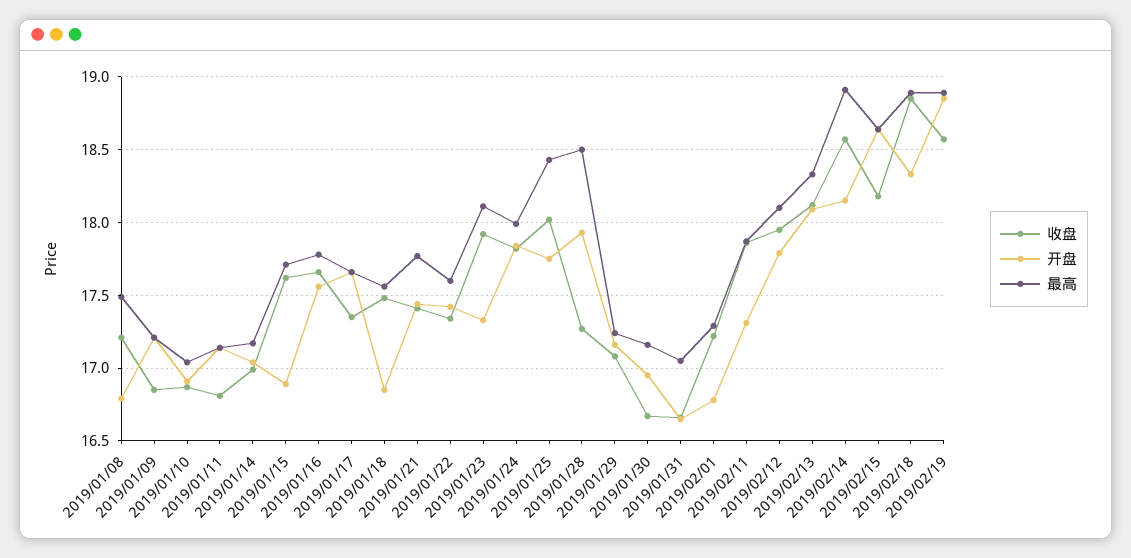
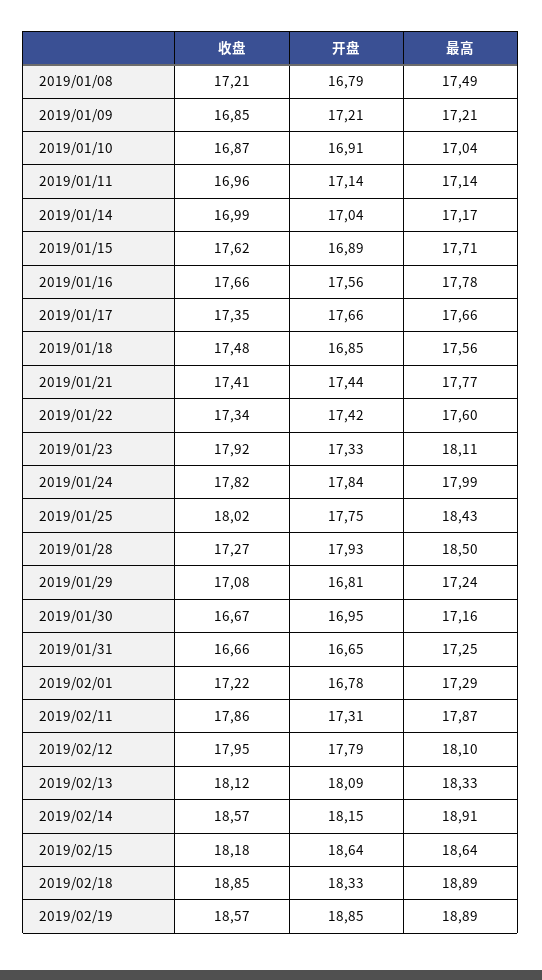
  {
    "收盘": {
      "2019/01/08": 17.21,
      "2019/01/09": 16.85,
      "2019/01/10": 16.87,
-     "2019/01/11": 16.8,
+     "2019/01/11": 16.96,
      "2019/01/14": 16.99,
      "2019/01/15": 17.62,
      "2019/01/16": 17.66,
      "2019/01/17": 17.35,
      "2019/01/18": 17.48,
      "2019/01/21": 17.41,
      "2019/01/22": 17.34,
      "2019/01/23": 17.92,
      "2019/01/24": 17.82,
      "2019/01/25": 18.02,
      "2019/01/28": 17.27,
      "2019/01/29": 17.08,
      "2019/01/30": 16.67,
      "2019/01/31": 16.66,
      "2019/02/01": 17.22,
      "2019/02/11": 17.86,
      "2019/02/12": 17.95,
      "2019/02/13": 18.12,
      "2019/02/14": 18.57,
      "2019/02/15": 18.18,
      "2019/02/18": 18.85,
      "2019/02/19": 18.57
    },
    "开盘": {
      "2019/01/08": 16.79,
      "2019/01/09": 17.21,
      "2019/01/10": 16.91,
      "2019/01/11": 17.14,
      "2019/01/14": 17.04,
      "2019/01/15": 16.89,
      "2019/01/16": 17.56,
      "2019/01/17": 17.66,
      "2019/01/18": 16.85,
      "2019/01/21": 17.44,
      "2019/01/22": 17.42,
      "2019/01/23": 17.33,
      "2019/01/24": 17.84,
      "2019/01/25": 17.75,
      "2019/01/28": 17.93,
-     "2019/01/29": 17.15,
+     "2019/01/29": 16.81,
      "2019/01/30": 16.95,
      "2019/01/31": 16.65,
      "2019/02/01": 16.78,
      "2019/02/11": 17.31,
      "2019/02/12": 17.79,
      "2019/02/13": 18.09,
      "2019/02/14": 18.15,
      "2019/02/15": 18.64,
      "2019/02/18": 18.33,
      "2019/02/19": 18.85
    },
    "最高": {
      "2019/01/08": 17.49,
      "2019/01/09": 17.21,
      "2019/01/10": 17.04,
      "2019/01/11": 17.14,
      "2019/01/14": 17.17,
      "2019/01/15": 17.71,
      "2019/01/16": 17.78,
      "2019/01/17": 17.66,
      "2019/01/18": 17.56,
      "2019/01/21": 17.77,
      "2019/01/22": 17.6,
      "2019/01/23": 18.11,
      "2019/01/24": 17.99,
      "2019/01/25": 18.43,
      "2019/01/28": 18.5,
      "2019/01/29": 17.24,
      "2019/01/30": 17.16,
-     "2019/01/31": 17.05,
+     "2019/01/31": 17.25,
      "2019/02/01": 17.29,
      "2019/02/11": 17.87,
      "2019/02/12": 18.1,
      "2019/02/13": 18.33,
      "2019/02/14": 18.91,
      "2019/02/15": 18.64,
      "2019/02/18": 18.89,
      "2019/02/19": 18.89
    }
  }

